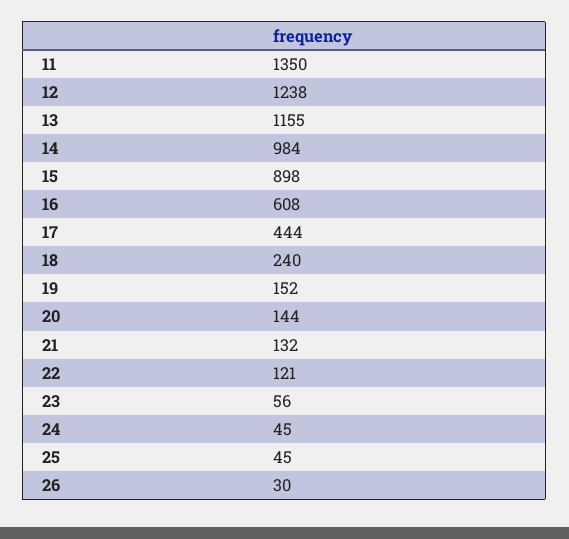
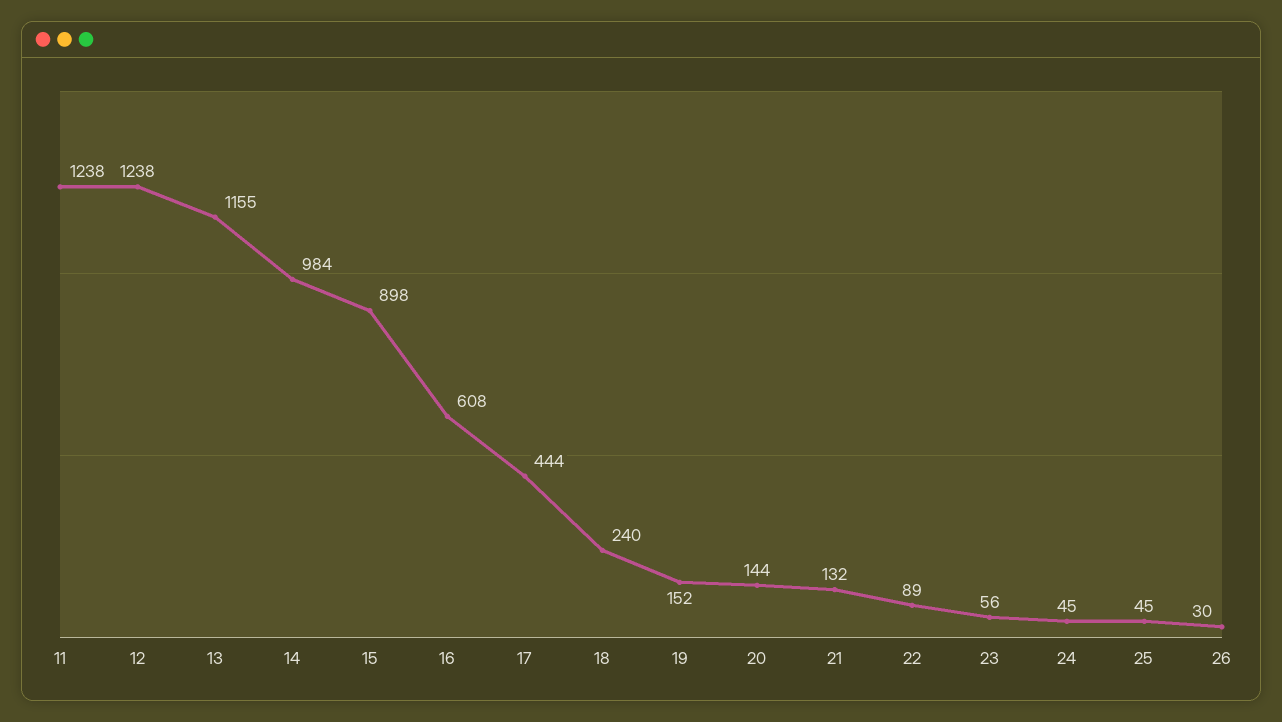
  {
-   "11": 1350,
+   "11": 1238,
    "12": 1238,
    "13": 1155,
    "14": 984,
    "15": 898,
    "16": 608,
    "17": 444,
    "18": 240,
    "19": 152,
    "20": 144,
    "21": 132,
-   "22": 121,
+   "22": 89,
    "23": 56,
    "24": 45,
    "25": 45,
    "26": 30
  }

